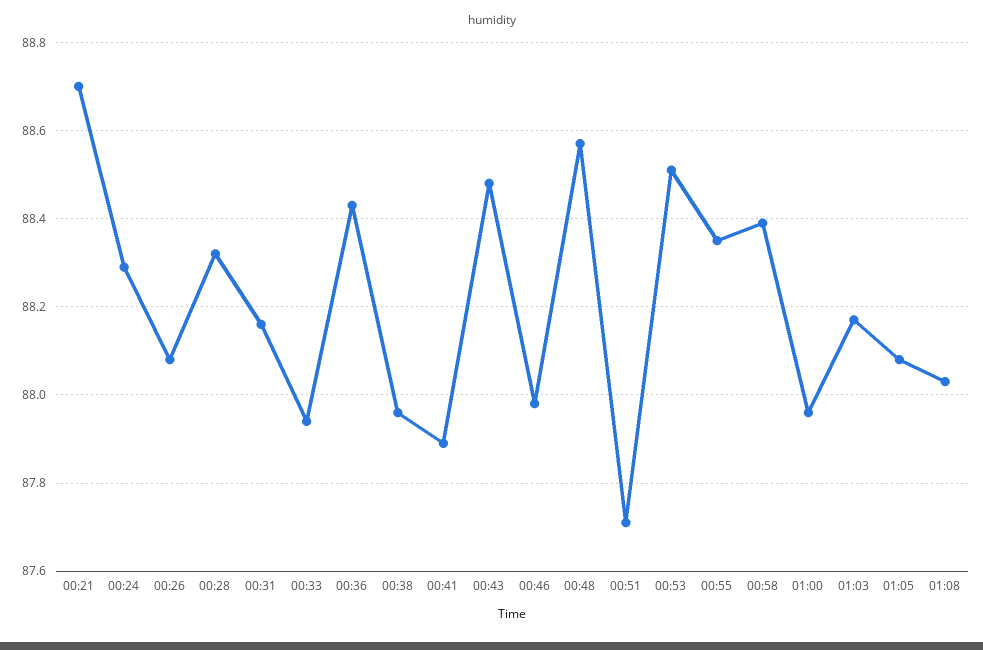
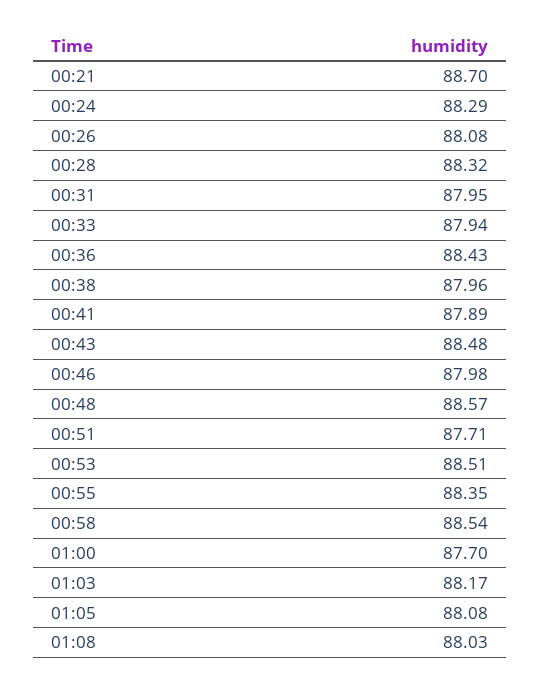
  {
    "00:21": 88.7,
    "00:24": 88.29,
    "00:26": 88.08,
    "00:28": 88.32,
-   "00:31": 88.15,
+   "00:31": 87.95,
    "00:33": 87.94,
    "00:36": 88.43,
    "00:38": 87.96,
    "00:41": 87.89,
    "00:43": 88.48,
    "00:46": 87.98,
    "00:48": 88.57,
    "00:51": 87.71,
    "00:53": 88.51,
    "00:55": 88.35,
-   "00:58": 88.4,
+   "00:58": 88.54,
-   "01:00": 87.95,
+   "01:00": 87.7,
    "01:03": 88.17,
    "01:05": 88.08,
    "01:08": 88.03
  }

